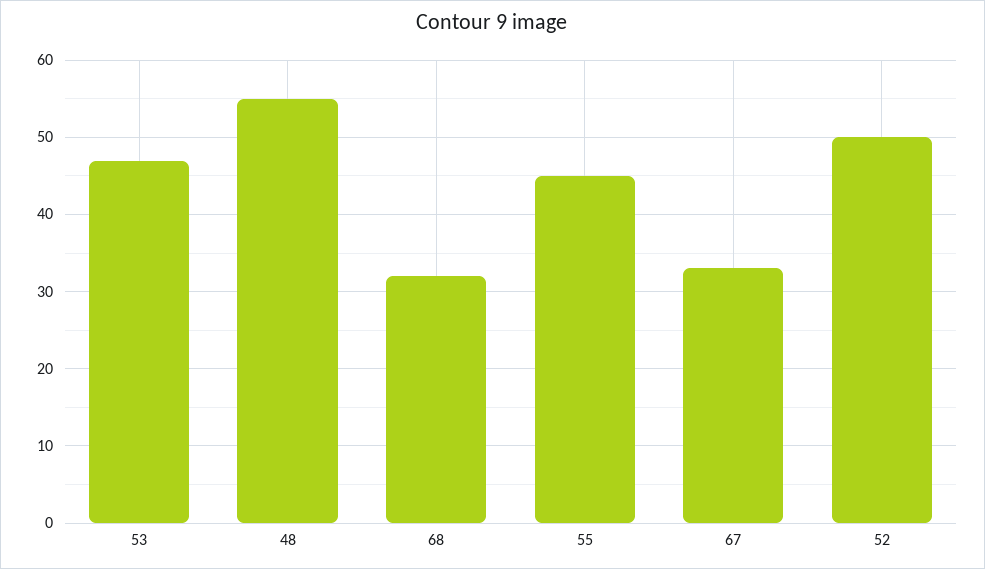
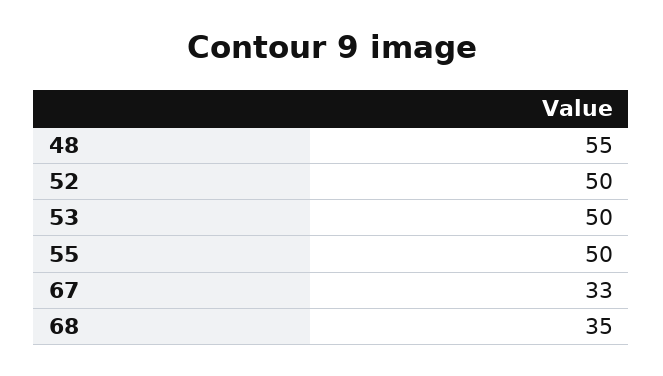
  {
-   "53": 47,
+   "53": 50,
    "48": 55,
-   "68": 32,
+   "68": 35,
-   "55": 45,
+   "55": 50,
    "67": 33,
    "52": 50
  }

